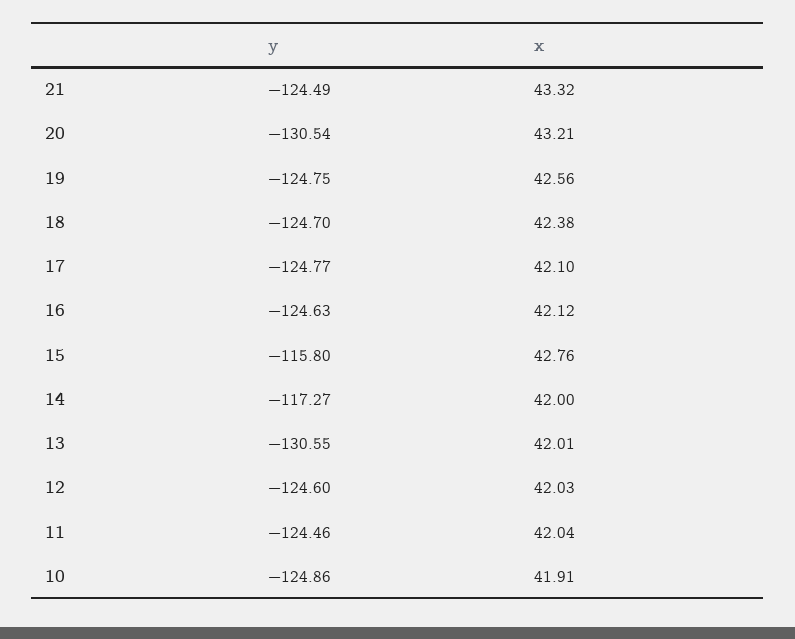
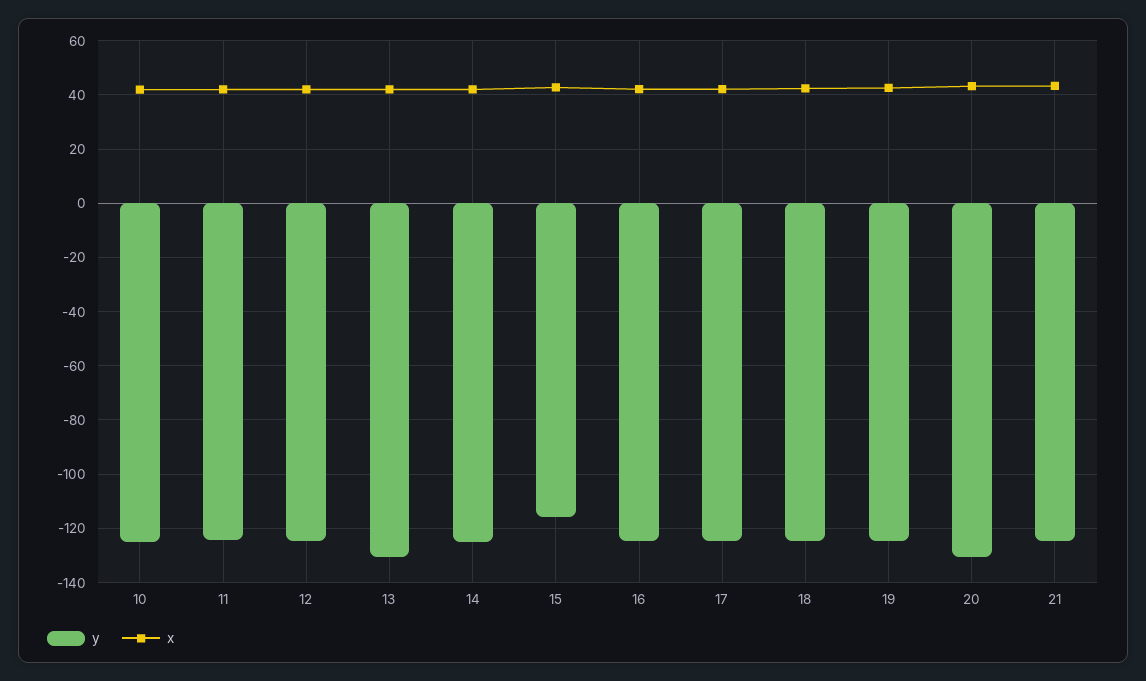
  {
    "y": {
      "21": -124.49,
      "20": -130.54,
      "19": -124.75,
      "18": -124.7,
      "17": -124.77,
      "16": -124.63,
      "15": -115.8,
-     "14": -117.27,
+     "14": -125,
      "13": -130.55,
      "12": -124.6,
      "11": -124.46,
      "10": -124.86
    },
    "x": {
      "21": 43.32,
      "20": 43.21,
      "19": 42.56,
      "18": 42.38,
      "17": 42.1,
      "16": 42.12,
      "15": 42.76,
      "14": 42,
      "13": 42.01,
      "12": 42.03,
      "11": 42.04,
      "10": 41.91
    }
  }

